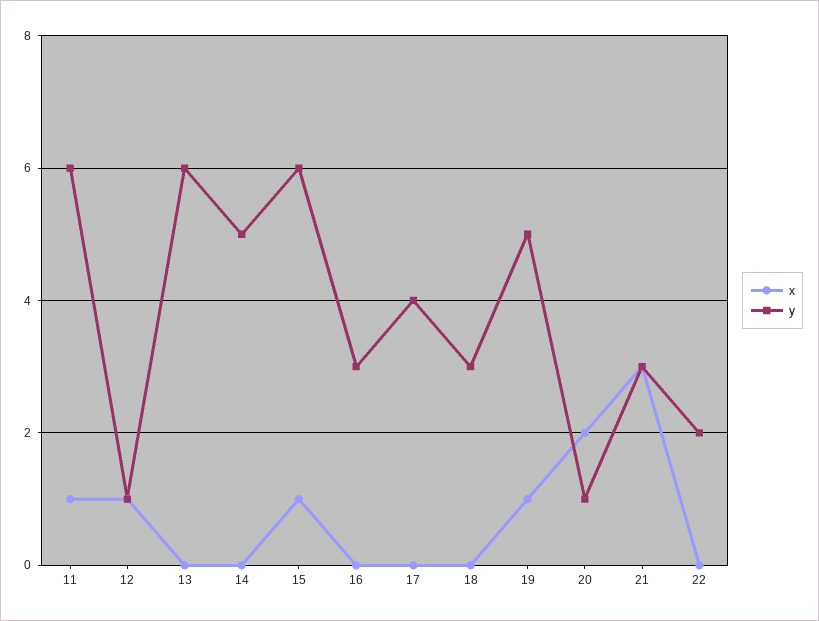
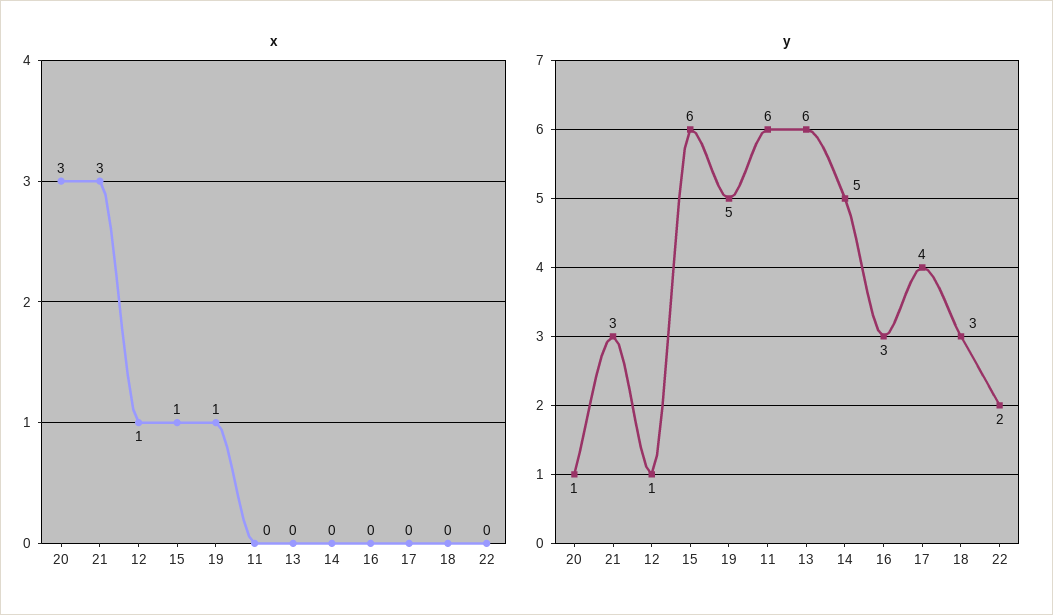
  {
    "x": {
-     "11": 1,
+     "11": 0,
      "12": 1,
      "13": 0,
      "14": 0,
      "15": 1,
      "16": 0,
      "17": 0,
      "18": 0,
      "19": 1,
-     "20": 2,
+     "20": 3,
      "21": 3,
      "22": 0
    },
    "y": {
      "11": 6,
      "12": 1,
      "13": 6,
      "14": 5,
      "15": 6,
      "16": 3,
      "17": 4,
      "18": 3,
      "19": 5,
      "20": 1,
      "21": 3,
      "22": 2
    }
  }

